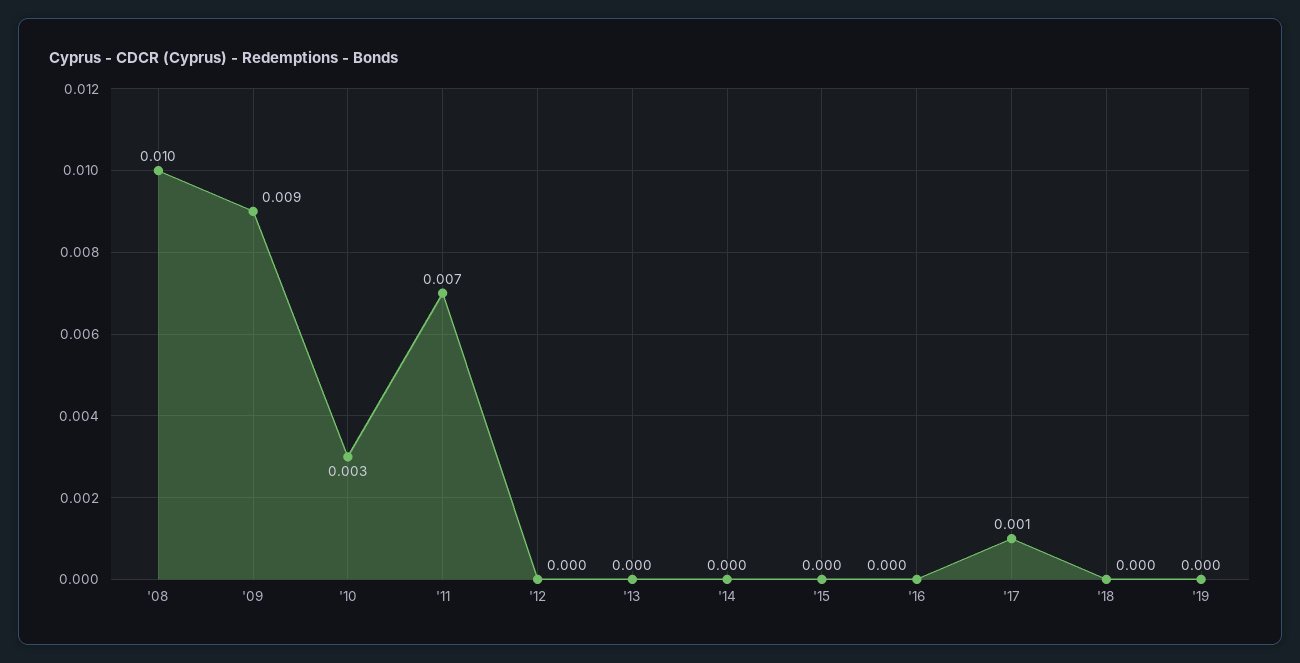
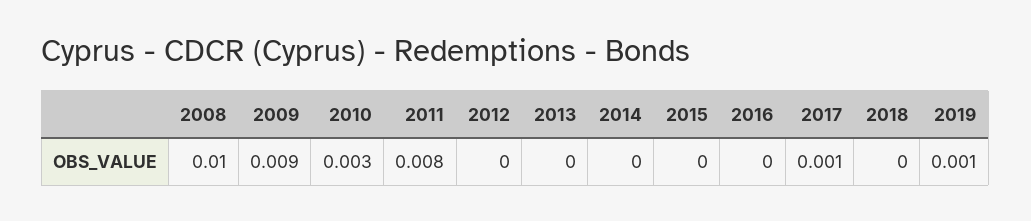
  {
    "'08": 0.01,
    "'09": 0.009,
    "'10": 0.003,
-   "'11": 0.007,
+   "'11": 0.008,
    "'12": 0,
    "'13": 0,
    "'14": 0,
    "'15": 0,
    "'16": 0,
    "'17": 0.001,
    "'18": 0,
-   "'19": 0
+   "'19": 0.001
  }

